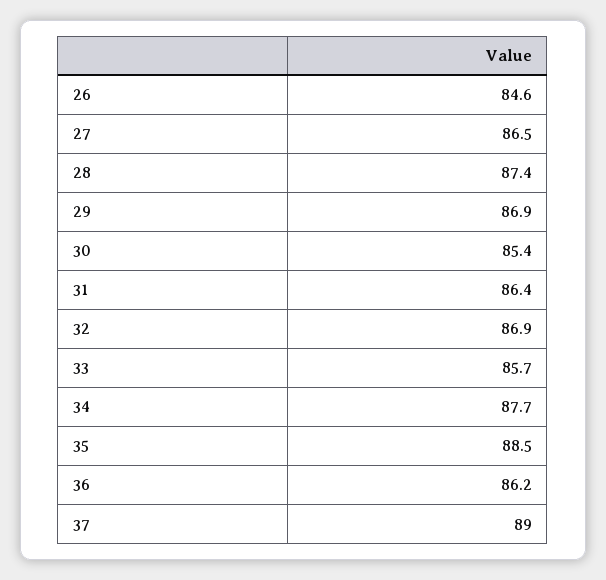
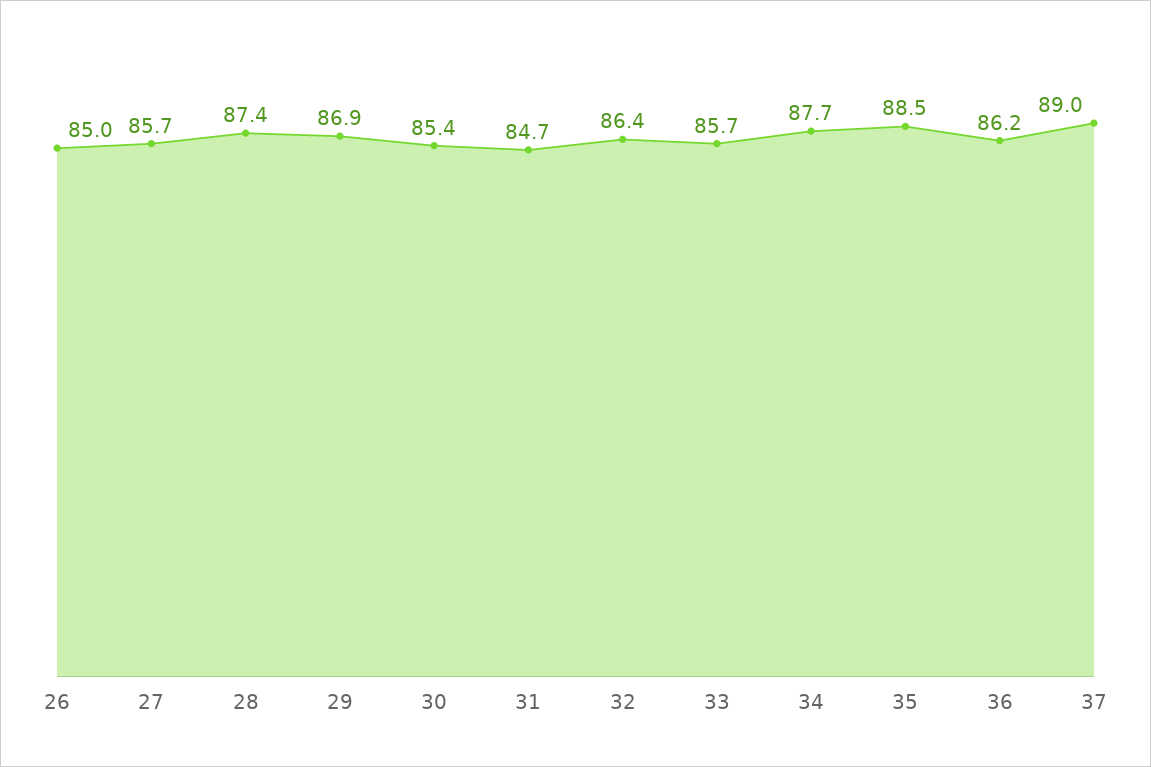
  {
-   "26": 84.6,
+   "26": 85,
-   "27": 86.5,
+   "27": 85.7,
    "28": 87.4,
    "29": 86.9,
    "30": 85.4,
-   "31": 86.4,
+   "31": 84.7,
-   "32": 86.9,
+   "32": 86.4,
    "33": 85.7,
    "34": 87.7,
    "35": 88.5,
    "36": 86.2,
    "37": 89
  }

